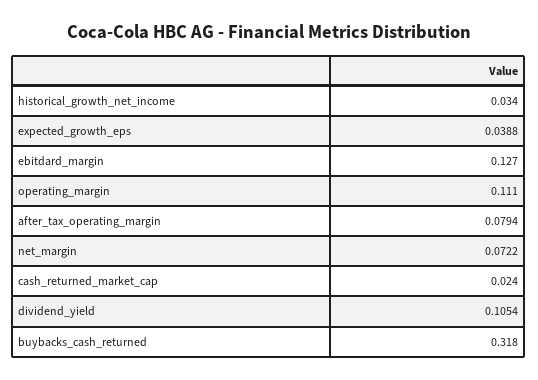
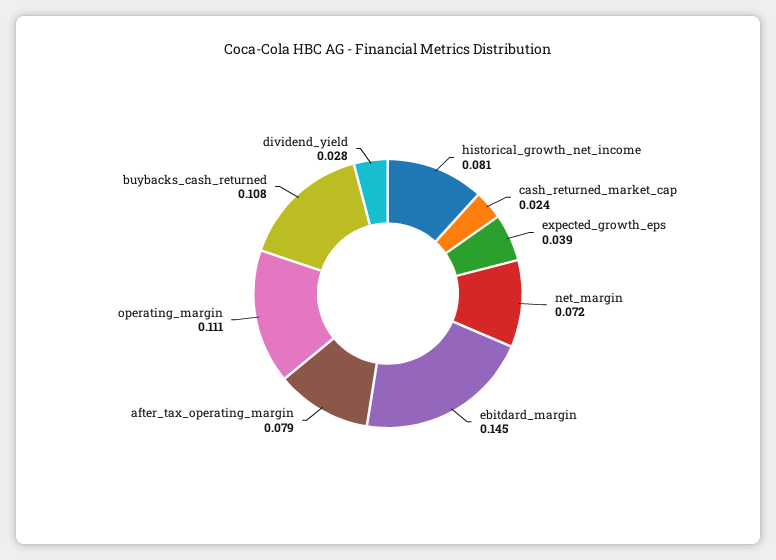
  {
-   "historical_growth_net_income": 0.034,
+   "historical_growth_net_income": 0.081,
    "expected_growth_eps": 0.0388,
-   "ebitdard_margin": 0.127,
+   "ebitdard_margin": 0.145,
    "operating_margin": 0.111,
    "after_tax_operating_margin": 0.0794,
    "net_margin": 0.0722,
    "cash_returned_market_cap": 0.024,
-   "dividend_yield": 0.1054,
+   "dividend_yield": 0.028,
-   "buybacks_cash_returned": 0.318
+   "buybacks_cash_returned": 0.108
  }

